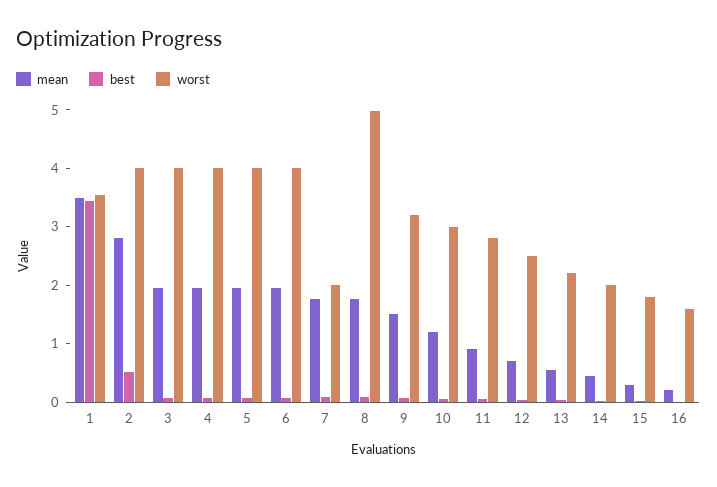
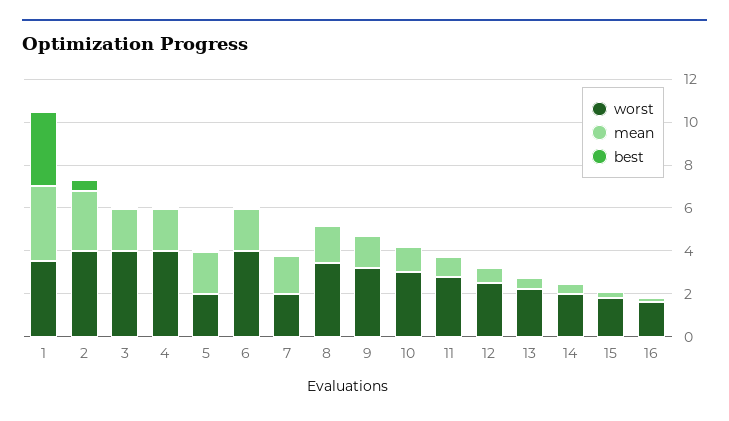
  {
    "mean": {
      "1": 3.4,
      "2": 2.8,
      "3": 2,
      "4": 2,
      "5": 2,
      "6": 2,
      "7": 1.8,
      "8": 1.8,
      "9": 1.6,
      "10": 1.2,
      "11": 1,
      "12": 0.8,
      "13": 0.6,
      "14": 0.4,
      "15": 0.4,
      "16": 0.2
    },
    "best": {
      "1": 3.4,
      "2": 0.6,
      "3": 0,
      "4": 0,
      "5": 0,
      "6": 0,
      "7": 0,
      "8": 0,
      "9": 0,
      "10": 0,
      "11": 0,
      "12": 0,
      "13": 0,
      "14": 0,
      "15": 0,
      "16": 0
    },
    "worst": {
      "1": 3.6,
      "2": 4,
      "3": 4,
      "4": 4,
-     "5": 4,
+     "5": 2,
      "6": 4,
      "7": 2,
-     "8": 5,
+     "8": 3.5,
      "9": 3.2,
      "10": 3,
      "11": 2.8,
      "12": 2.6,
      "13": 2.2,
      "14": 2,
      "15": 1.8,
      "16": 1.6
    }
  }

